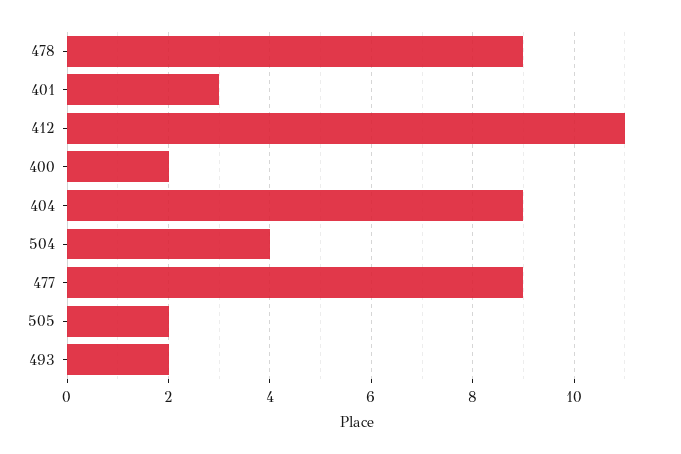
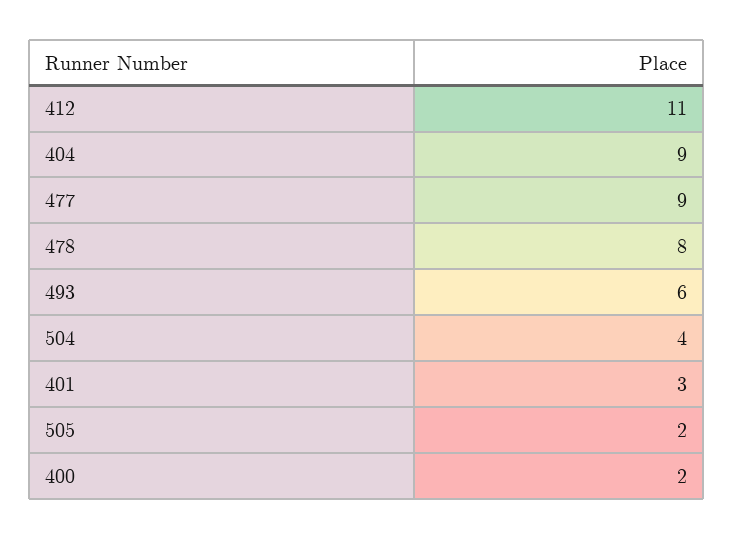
  {
-   "478": 9,
+   "478": 8,
    "401": 3,
    "412": 11,
    "400": 2,
    "404": 9,
    "504": 4,
    "477": 9,
    "505": 2,
-   "493": 2
+   "493": 6
  }

